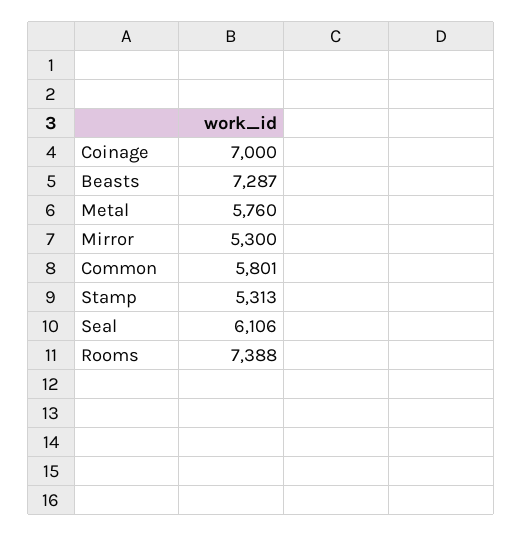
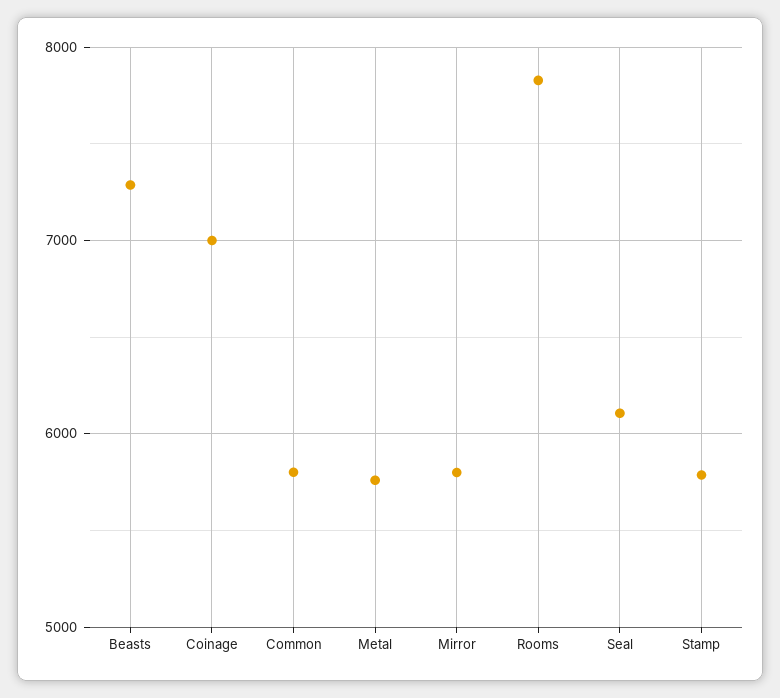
  {
    "Coinage": 7000,
    "Beasts": 7287,
    "Metal": 5760,
-   "Mirror": 5300,
+   "Mirror": 5800,
    "Common": 5801,
-   "Stamp": 5313,
+   "Stamp": 5800,
    "Seal": 6106,
-   "Rooms": 7388
+   "Rooms": 7800
  }

